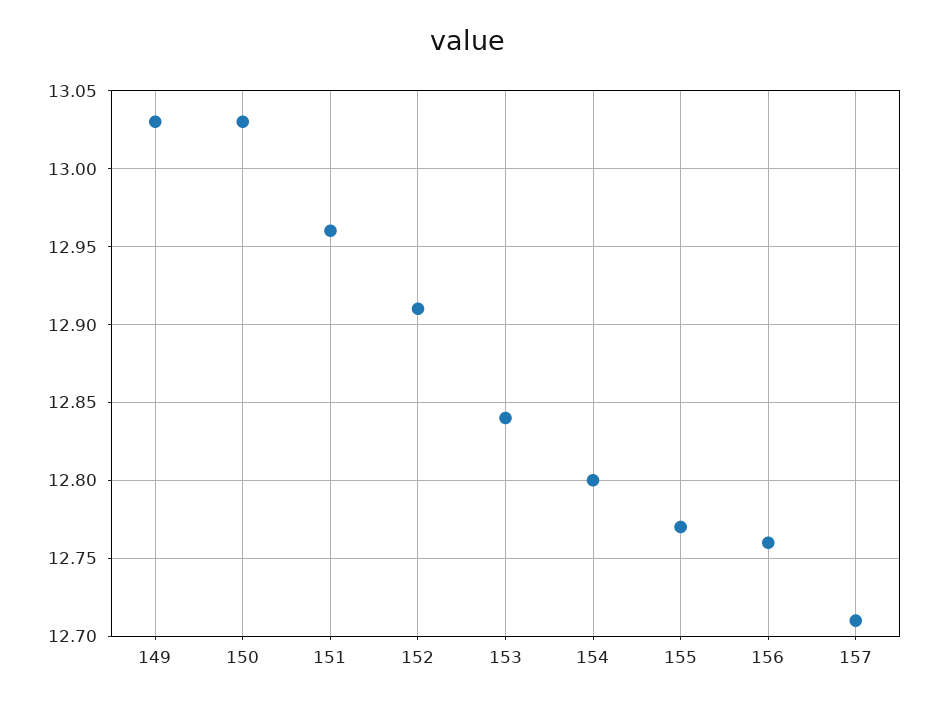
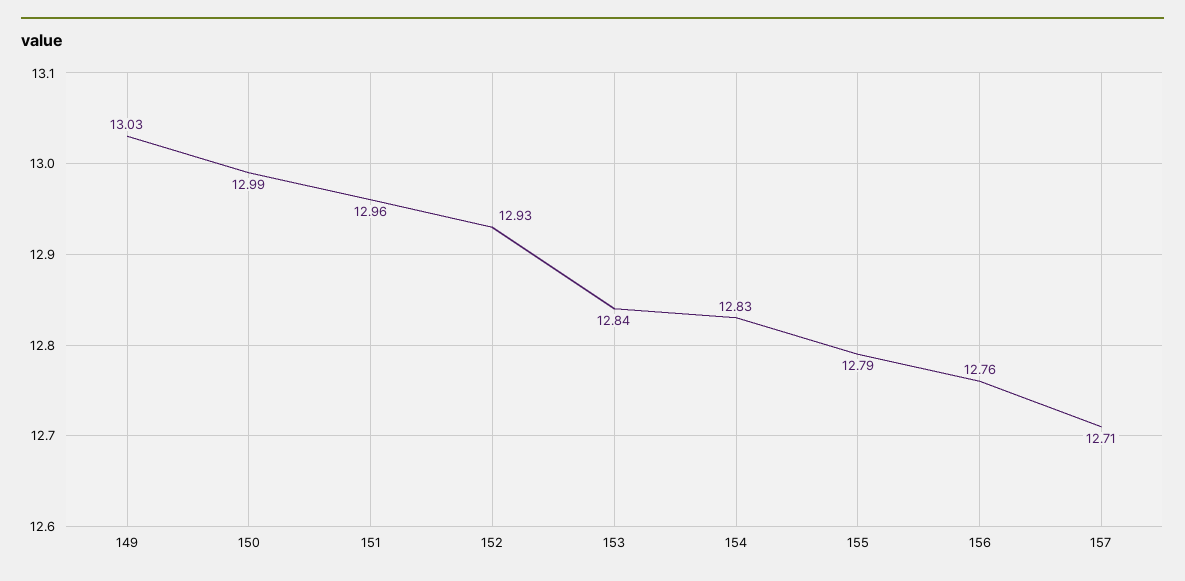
  {
    "149": 13.03,
-   "150": 13.03,
+   "150": 12.99,
    "151": 12.96,
-   "152": 12.91,
+   "152": 12.93,
    "153": 12.84,
-   "154": 12.8,
+   "154": 12.83,
-   "155": 12.77,
+   "155": 12.79,
    "156": 12.76,
    "157": 12.71
  }

